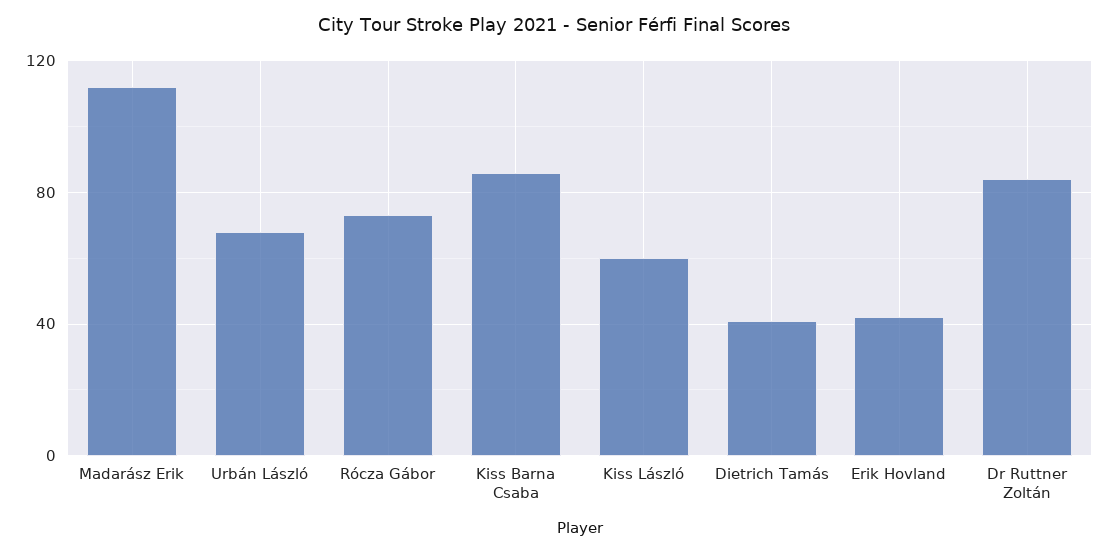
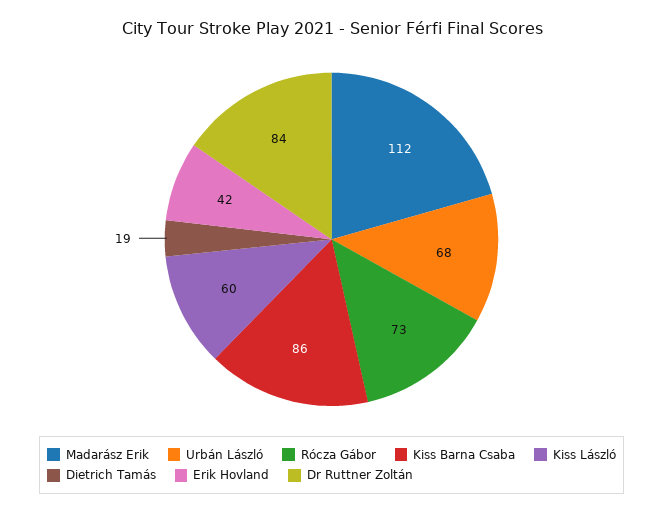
  {
    "Madarász Erik": 112,
    "Urbán László": 68,
    "Rócza Gábor": 73,
    "Kiss Barna Csaba": 86,
    "Kiss László": 60,
-   "Dietrich Tamás": 40,
+   "Dietrich Tamás": 19,
    "Erik Hovland": 42,
    "Dr Ruttner Zoltán": 84
  }

